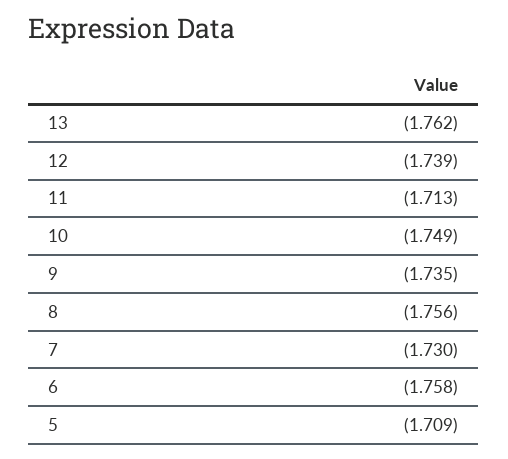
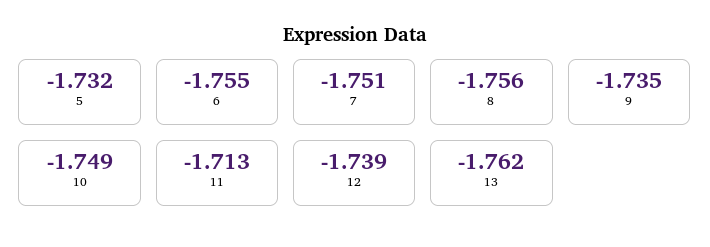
  {
    "13": -1.762,
    "12": -1.739,
    "11": -1.713,
    "10": -1.749,
    "9": -1.735,
    "8": -1.756,
-   "7": -1.73,
+   "7": -1.751,
-   "6": -1.758,
+   "6": -1.755,
-   "5": -1.709
+   "5": -1.732
  }

